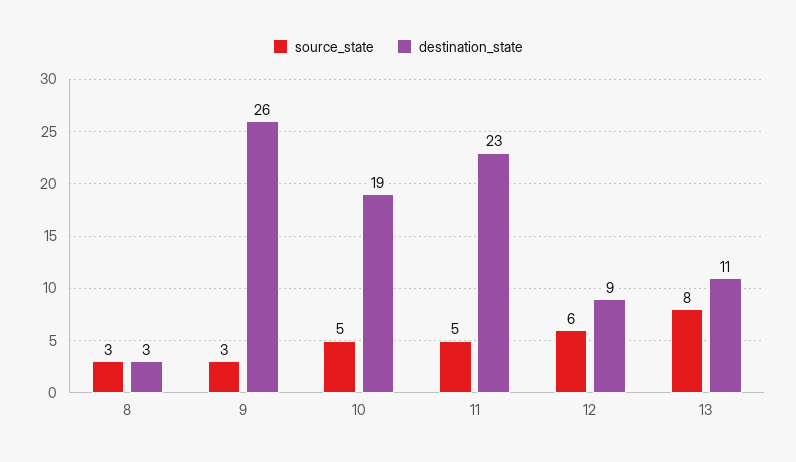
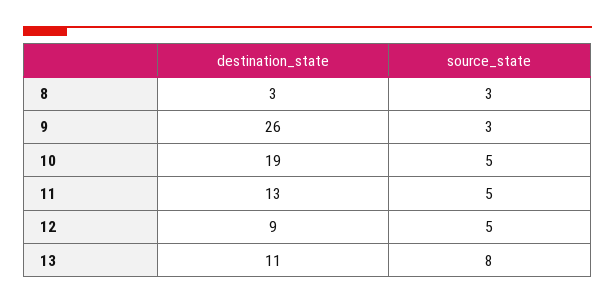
  {
    "source_state": {
      "8": 3,
      "9": 3,
      "10": 5,
      "11": 5,
-     "12": 6,
+     "12": 5,
      "13": 8
    },
    "destination_state": {
      "8": 3,
      "9": 26,
      "10": 19,
-     "11": 23,
+     "11": 13,
      "12": 9,
      "13": 11
    }
  }

